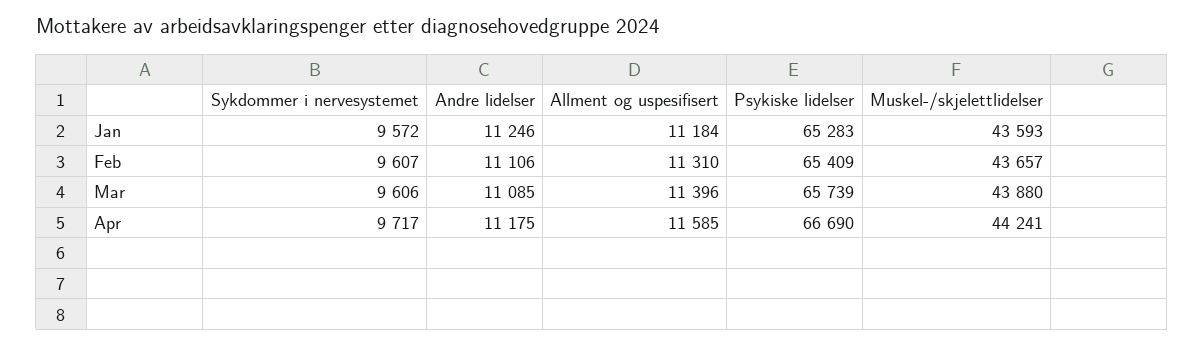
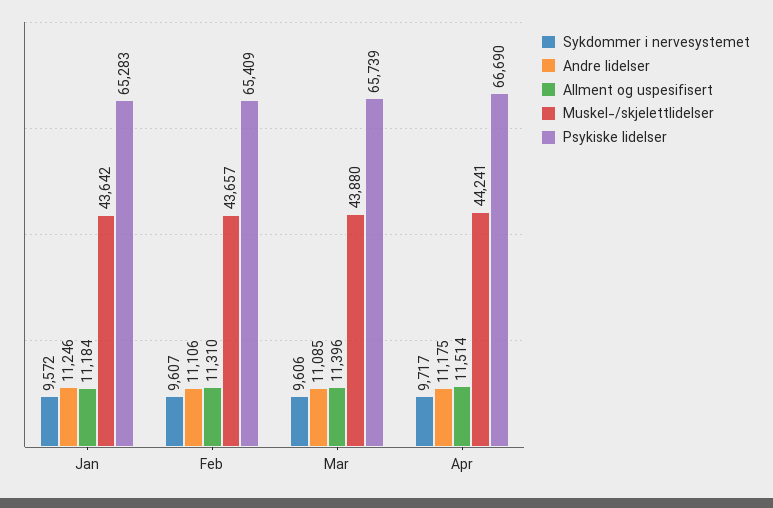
  {
    "Sykdommer i nervesystemet": {
      "Jan": 9572,
      "Feb": 9607,
      "Mar": 9606,
      "Apr": 9717
    },
    "Andre lidelser": {
      "Jan": 11246,
      "Feb": 11106,
      "Mar": 11085,
      "Apr": 11175
    },
    "Allment og uspesifisert": {
      "Jan": 11184,
      "Feb": 11310,
      "Mar": 11396,
-     "Apr": 11585
+     "Apr": 11514
    },
    "Psykiske lidelser": {
      "Jan": 65283,
      "Feb": 65409,
      "Mar": 65739,
      "Apr": 66690
    },
    "Muskel-/skjelettlidelser": {
-     "Jan": 43593,
+     "Jan": 43642,
      "Feb": 43657,
      "Mar": 43880,
      "Apr": 44241
    }
  }

